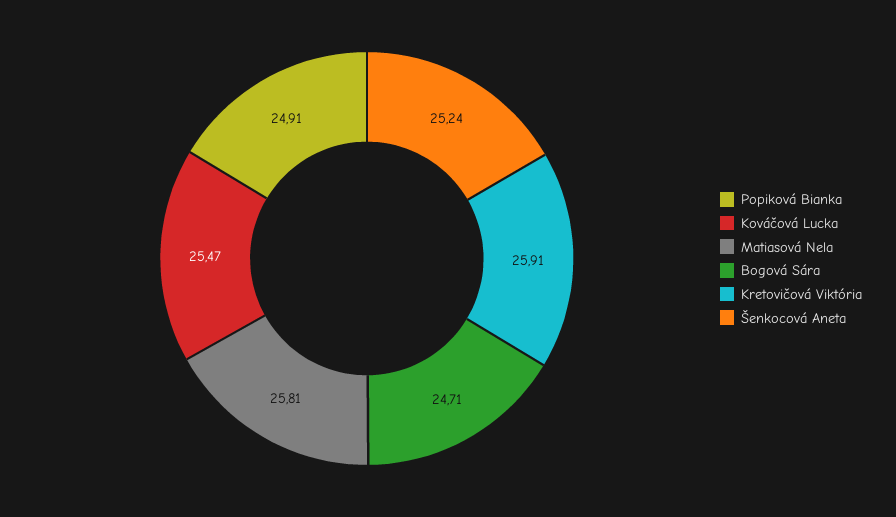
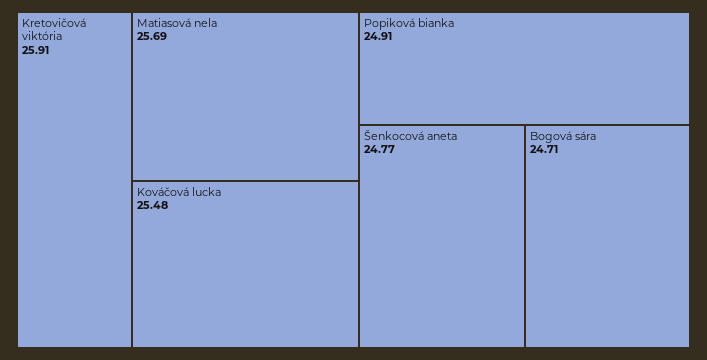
  {
    "Popiková Bianka": 24.91,
-   "Kováčová Lucka": 25.47,
+   "Kováčová Lucka": 25.48,
-   "Matiasová Nela": 25.81,
+   "Matiasová Nela": 25.69,
    "Bogová Sára": 24.71,
    "Kretovičová Viktória": 25.91,
-   "Šenkocová Aneta": 25.24
+   "Šenkocová Aneta": 24.77
  }

